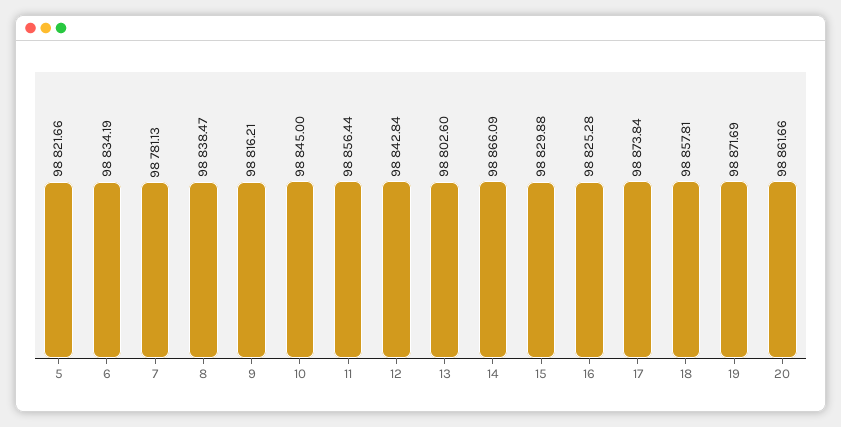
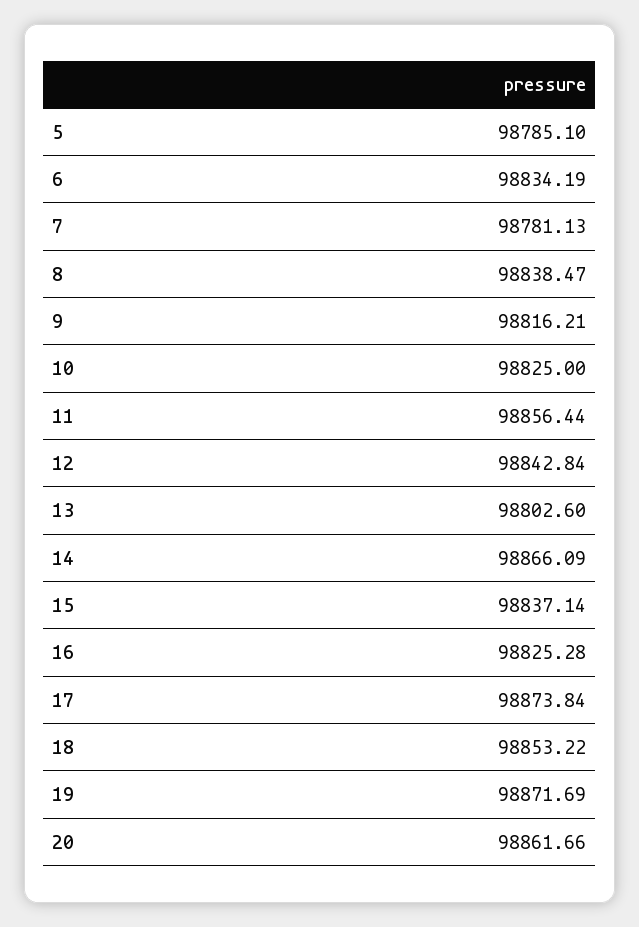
  {
-   "5": 98821.66,
+   "5": 98785.1,
    "6": 98834.19,
    "7": 98781.13,
    "8": 98838.47,
    "9": 98816.21,
-   "10": 98845,
+   "10": 98825,
    "11": 98856.44,
    "12": 98842.84,
    "13": 98802.6,
    "14": 98866.09,
-   "15": 98829.88,
+   "15": 98837.14,
    "16": 98825.28,
    "17": 98873.84,
-   "18": 98857.81,
+   "18": 98853.22,
    "19": 98871.69,
    "20": 98861.66
  }

